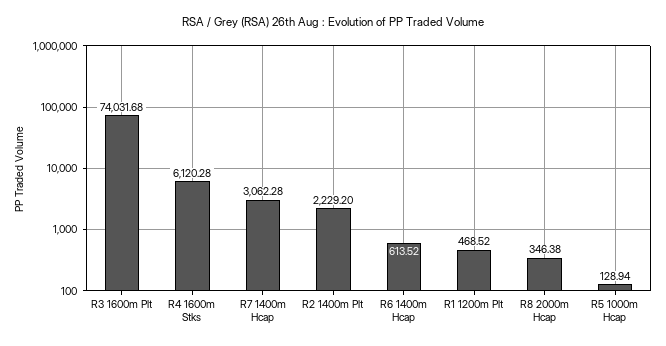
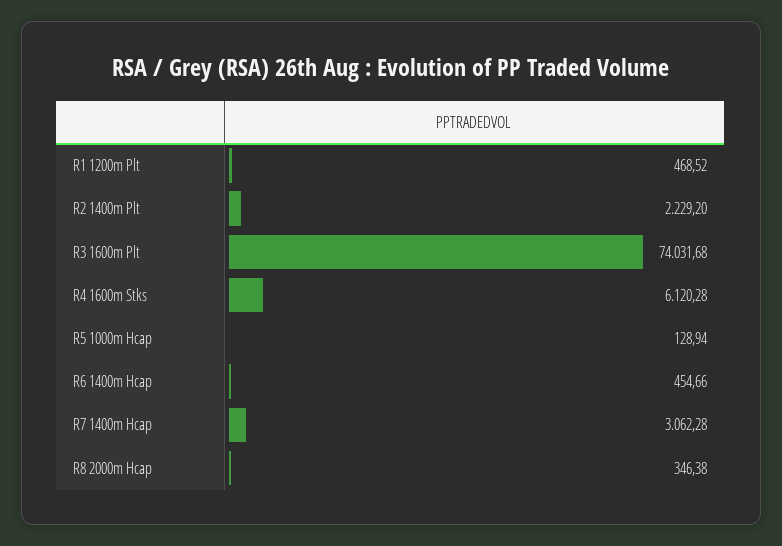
  {
    "R3 1600m Plt": 74031.68,
    "R4 1600m Stks": 6120.28,
    "R7 1400m Hcap": 3062.28,
    "R2 1400m Plt": 2229.2,
-   "R6 1400m Hcap": 613.52,
+   "R6 1400m Hcap": 454.66,
    "R1 1200m Plt": 468.52,
    "R8 2000m Hcap": 346.38,
    "R5 1000m Hcap": 128.94
  }

